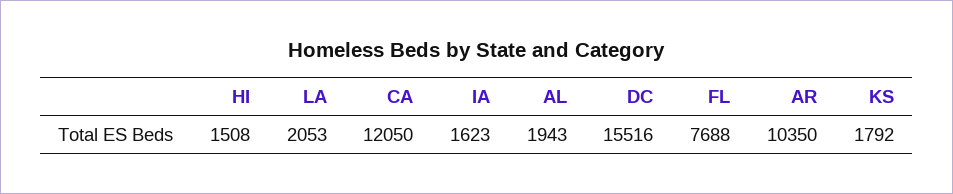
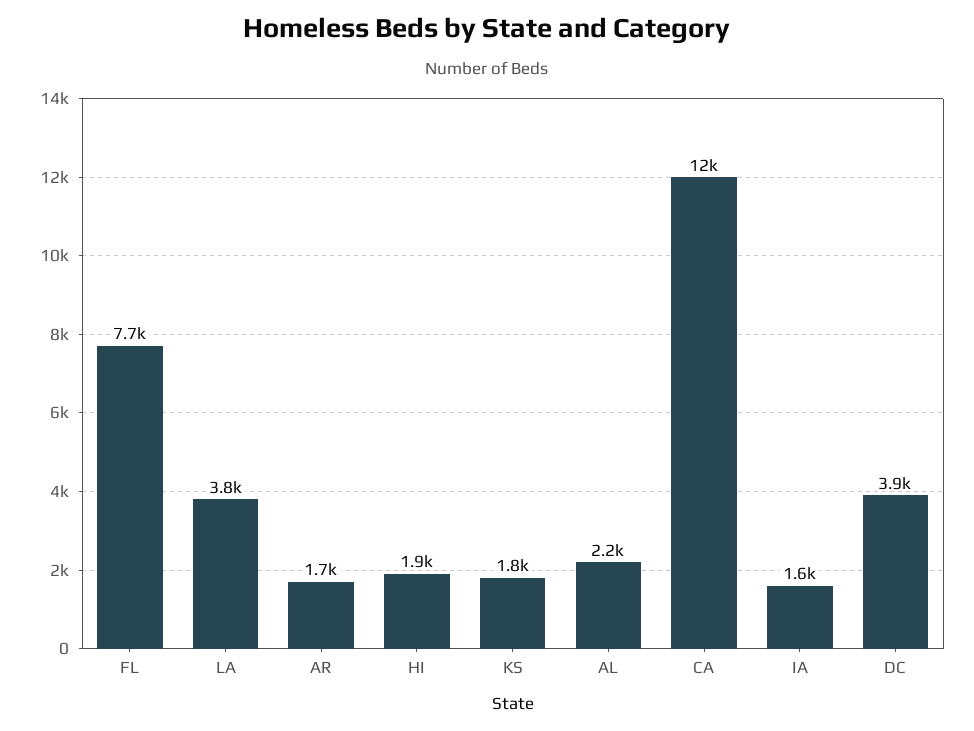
  {
-   "HI": 1508,
+   "HI": 1900,
-   "LA": 2053,
+   "LA": 3800,
    "CA": 12050,
    "IA": 1623,
-   "AL": 1943,
+   "AL": 2200,
-   "DC": 15516,
+   "DC": 3900,
    "FL": 7688,
-   "AR": 10350,
+   "AR": 1700,
    "KS": 1792
  }

